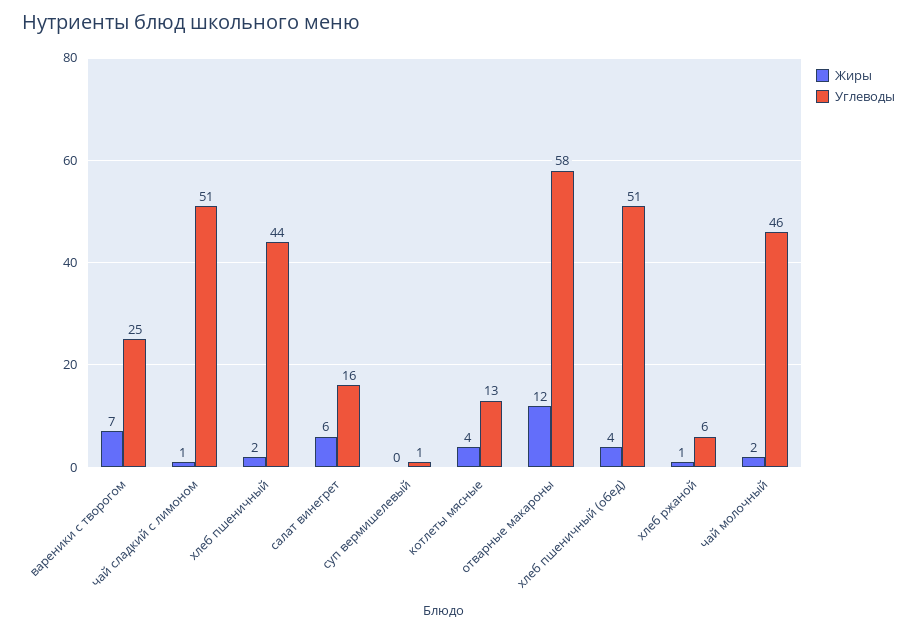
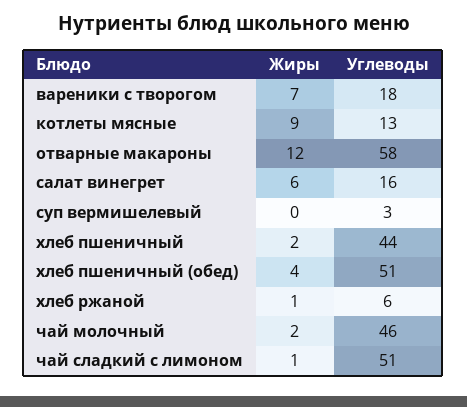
  {
    "Жиры": {
      "вареники с творогом": 7,
      "чай сладкий с лимоном": 1,
      "хлеб пшеничный": 2,
      "салат винегрет": 6,
      "суп вермишелевый": 0,
-     "котлеты мясные": 4,
+     "котлеты мясные": 9,
      "отварные макароны": 12,
      "хлеб пшеничный (обед)": 4,
      "хлеб ржаной": 1,
      "чай молочный": 2
    },
    "Углеводы": {
-     "вареники с творогом": 25,
+     "вареники с творогом": 18,
      "чай сладкий с лимоном": 51,
      "хлеб пшеничный": 44,
      "салат винегрет": 16,
-     "суп вермишелевый": 1,
+     "суп вермишелевый": 3,
      "котлеты мясные": 13,
      "отварные макароны": 58,
      "хлеб пшеничный (обед)": 51,
      "хлеб ржаной": 6,
      "чай молочный": 46
    }
  }

